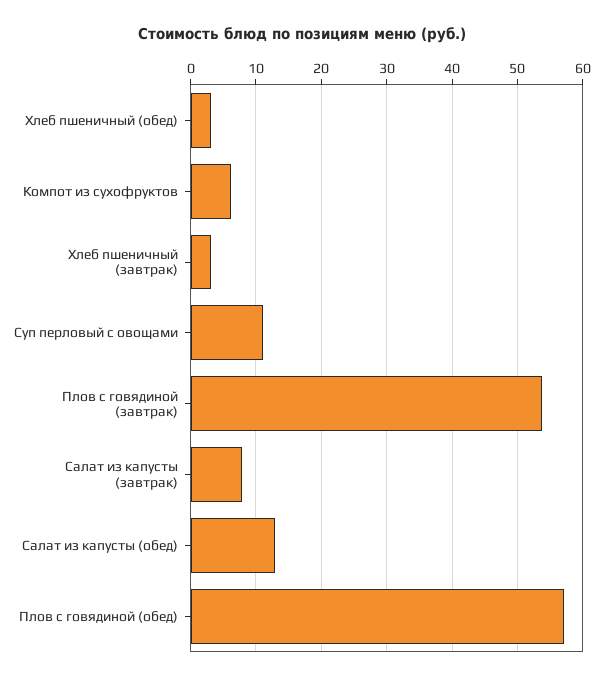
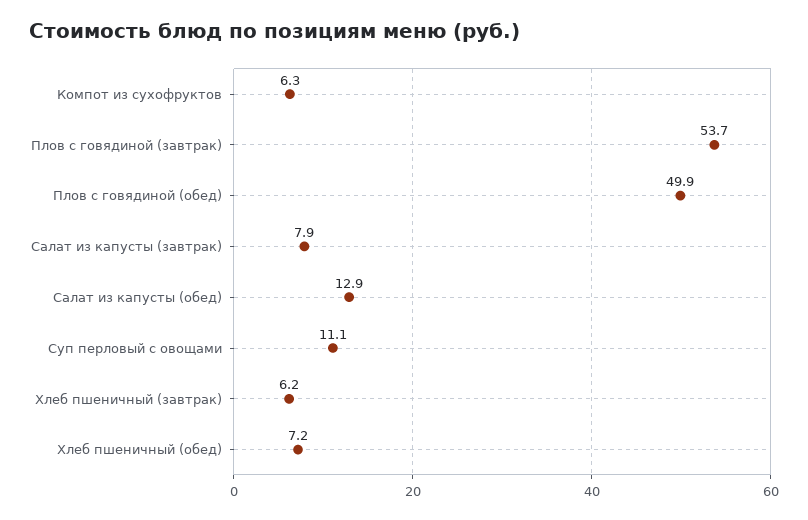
  {
-   "Хлеб пшеничный (обед)": 3,
+   "Хлеб пшеничный (обед)": 7.2,
    "Компот из сухофруктов": 6.3,
-   "Хлеб пшеничный (завтрак)": 3,
+   "Хлеб пшеничный (завтрак)": 6.2,
    "Суп перловый с овощами": 11.1,
    "Плов с говядиной (завтрак)": 53.7,
    "Салат из капусты (завтрак)": 7.9,
    "Салат из капусты (обед)": 12.9,
-   "Плов с говядиной (обед)": 57
+   "Плов с говядиной (обед)": 49.9
  }

